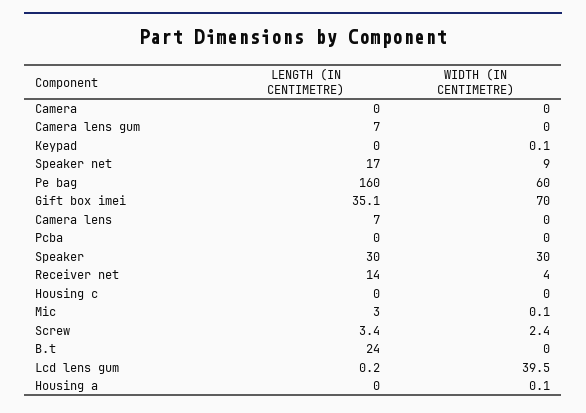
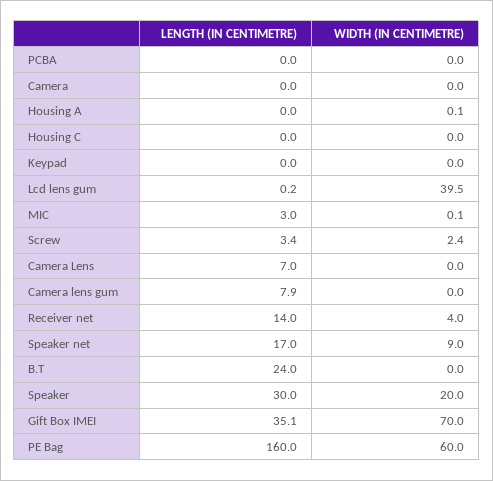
  {
    "LENGTH (IN CENTIMETRE)": {
      "Camera": 0,
-     "Camera lens gum": 7,
+     "Camera lens gum": 7.9,
      "Keypad": 0,
      "Speaker net": 17,
      "Pe bag": 160,
      "Gift box imei": 35.1,
      "Camera lens": 7,
      "Pcba": 0,
      "Speaker": 30,
      "Receiver net": 14,
      "Housing c": 0,
      "Mic": 3,
      "Screw": 3.4,
      "B.t": 24,
      "Lcd lens gum": 0.2,
      "Housing a": 0
    },
    "WIDTH (IN CENTIMETRE)": {
      "Camera": 0,
      "Camera lens gum": 0,
-     "Keypad": 0.1,
+     "Keypad": 0,
      "Speaker net": 9,
      "Pe bag": 60,
      "Gift box imei": 70,
      "Camera lens": 0,
      "Pcba": 0,
-     "Speaker": 30,
+     "Speaker": 20,
      "Receiver net": 4,
      "Housing c": 0,
      "Mic": 0.1,
      "Screw": 2.4,
      "B.t": 0,
      "Lcd lens gum": 39.5,
      "Housing a": 0.1
    }
  }

